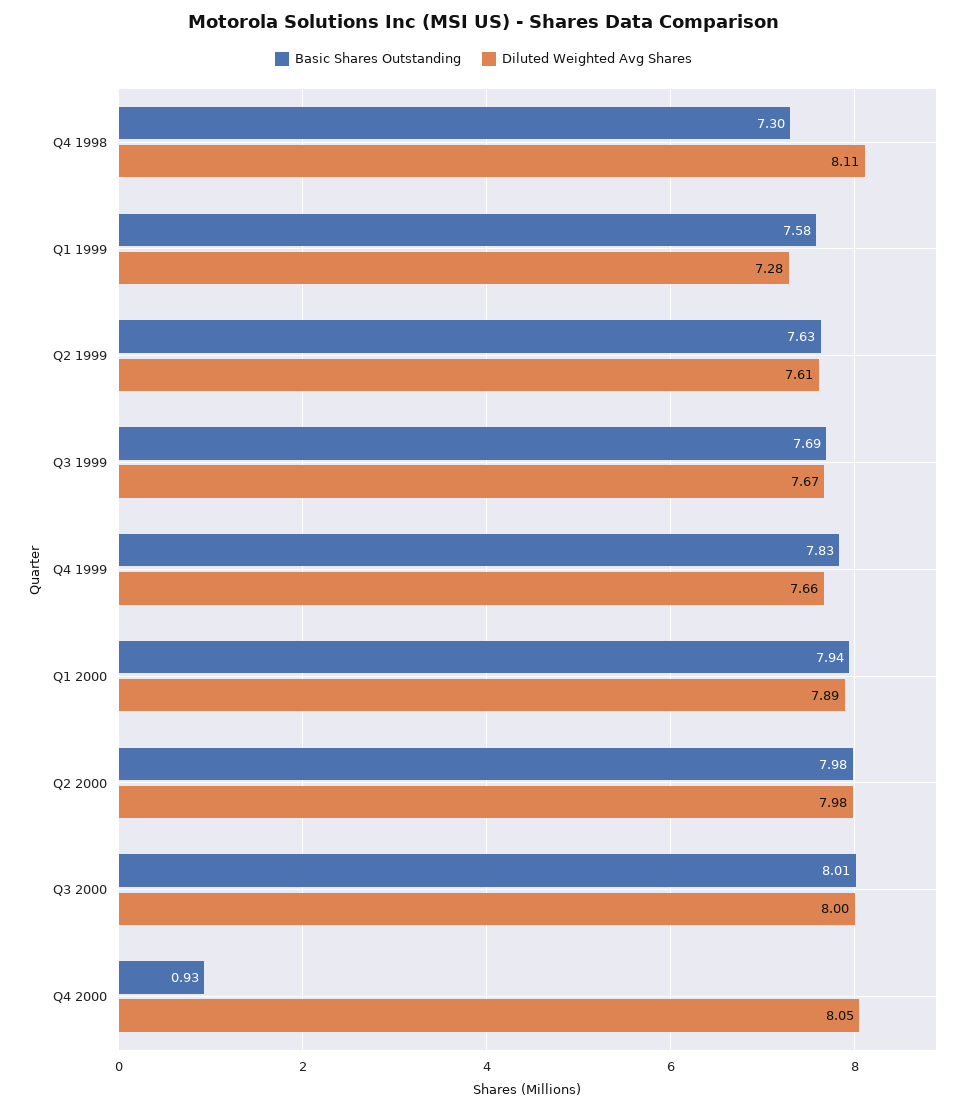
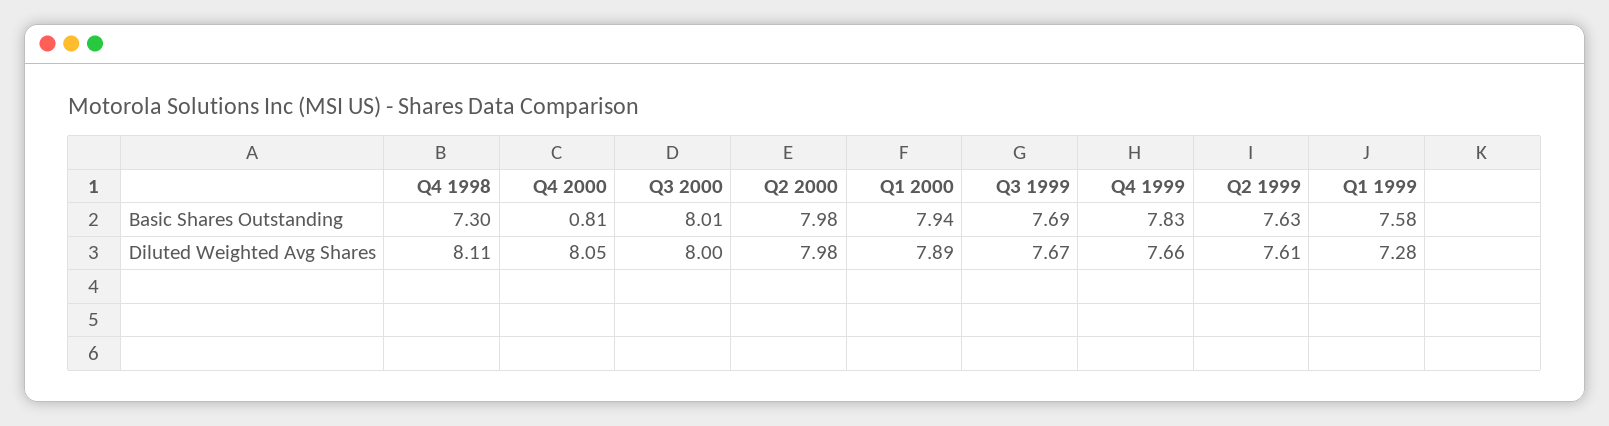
  {
    "Basic Shares Outstanding": {
      "Q4 1998": 7.3,
      "Q1 1999": 7.58,
      "Q2 1999": 7.63,
      "Q3 1999": 7.69,
      "Q4 1999": 7.83,
      "Q1 2000": 7.94,
      "Q2 2000": 7.98,
      "Q3 2000": 8.01,
-     "Q4 2000": 0.93
+     "Q4 2000": 0.81
    },
    "Diluted Weighted Avg Shares": {
      "Q4 1998": 8.11,
      "Q1 1999": 7.28,
      "Q2 1999": 7.61,
      "Q3 1999": 7.67,
      "Q4 1999": 7.66,
      "Q1 2000": 7.89,
      "Q2 2000": 7.98,
      "Q3 2000": 8,
      "Q4 2000": 8.05
    }
  }

